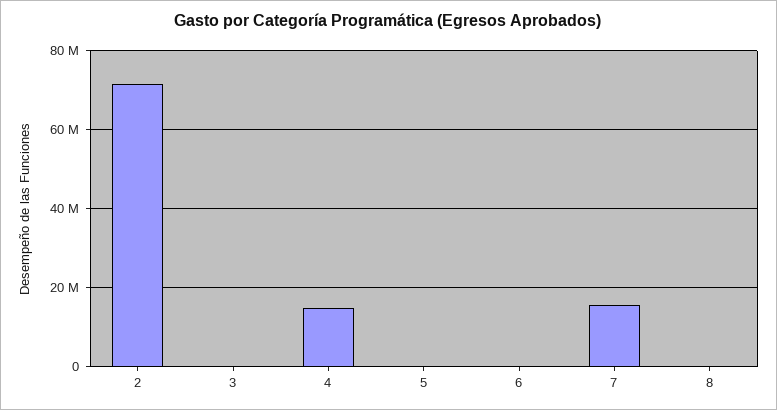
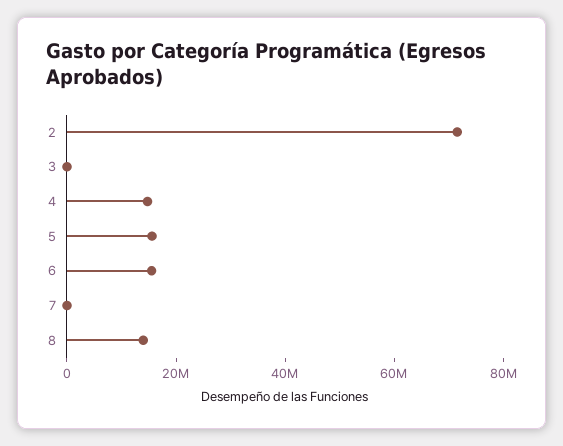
  {
    "2": 72000000,
    "3": 0,
    "4": 14000000,
-   "5": 0,
+   "5": 15000000,
-   "6": 0,
+   "6": 15000000,
-   "7": 16000000,
+   "7": 0,
-   "8": 0
+   "8": 15000000
  }

